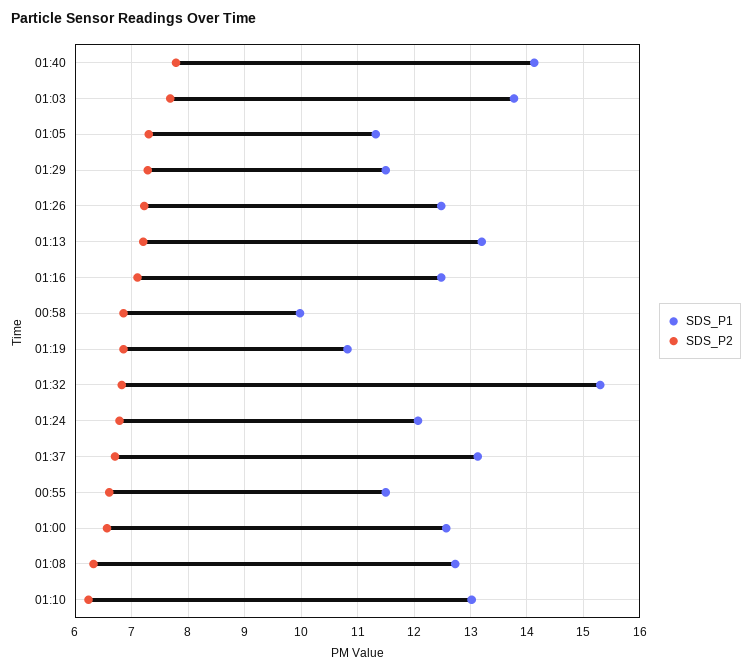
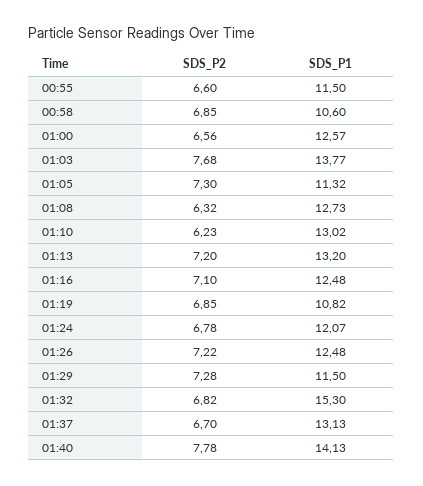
  {
    "SDS_P1": {
      "01:40": 14.13,
      "01:03": 13.77,
      "01:05": 11.32,
      "01:29": 11.5,
      "01:26": 12.48,
      "01:13": 13.2,
      "01:16": 12.48,
-     "00:58": 10,
+     "00:58": 10.6,
      "01:19": 10.82,
      "01:32": 15.3,
      "01:24": 12.07,
      "01:37": 13.13,
      "00:55": 11.5,
      "01:00": 12.57,
      "01:08": 12.73,
      "01:10": 13.02
    },
    "SDS_P2": {
      "01:40": 7.78,
      "01:03": 7.68,
      "01:05": 7.3,
      "01:29": 7.28,
      "01:26": 7.22,
      "01:13": 7.2,
      "01:16": 7.1,
      "00:58": 6.85,
      "01:19": 6.85,
      "01:32": 6.82,
      "01:24": 6.78,
      "01:37": 6.7,
      "00:55": 6.6,
      "01:00": 6.56,
      "01:08": 6.32,
      "01:10": 6.23
    }
  }

